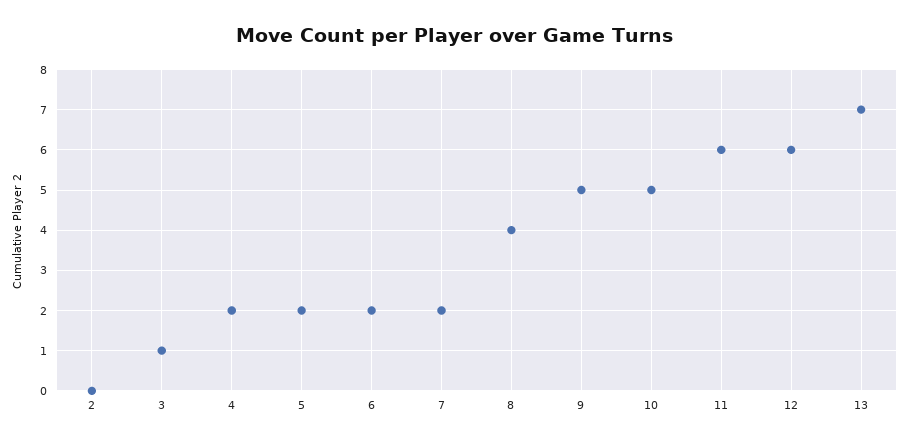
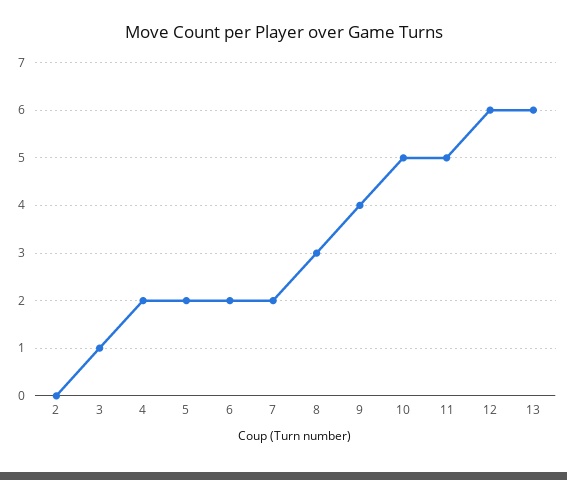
  {
    "2": 0,
    "3": 1,
    "4": 2,
    "5": 2,
    "6": 2,
    "7": 2,
-   "8": 4,
+   "8": 3,
-   "9": 5,
+   "9": 4,
    "10": 5,
-   "11": 6,
+   "11": 5,
    "12": 6,
-   "13": 7
+   "13": 6
  }

